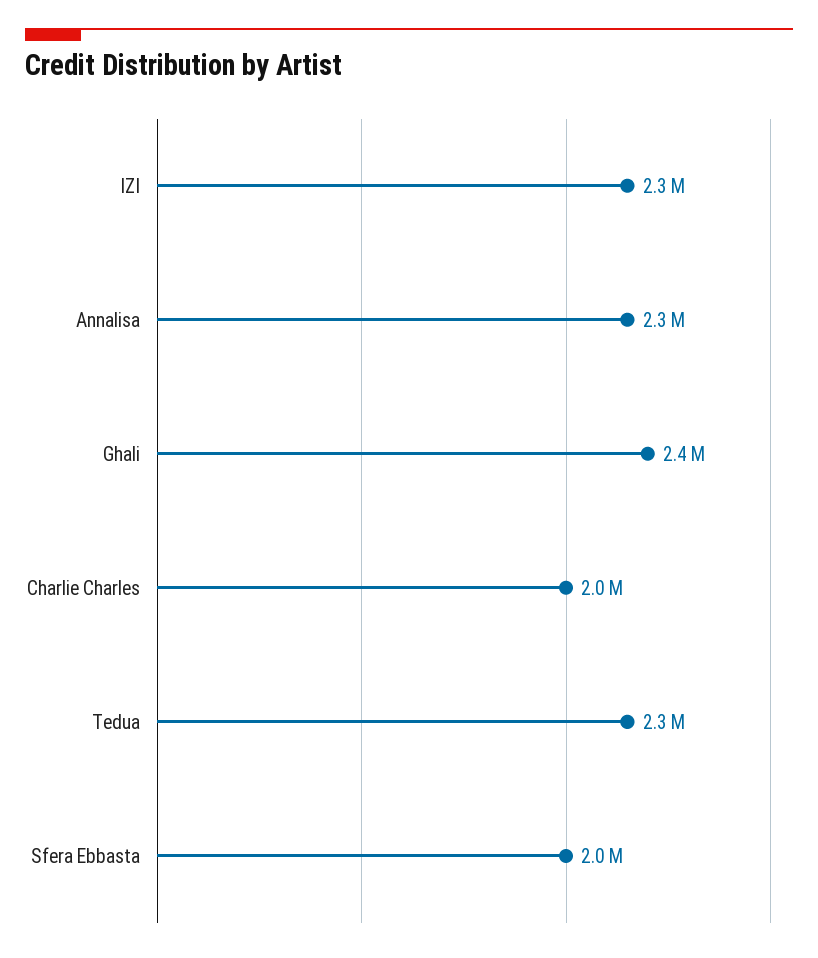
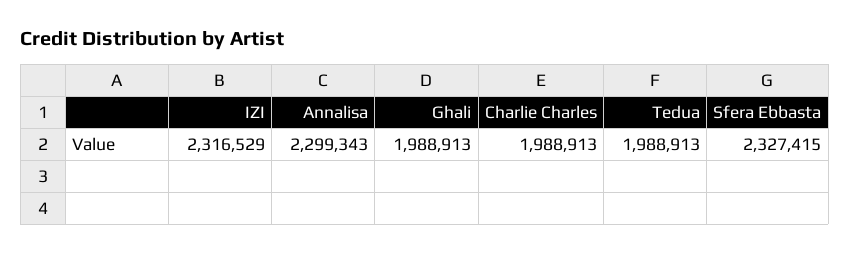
  {
    "IZI": 2316529,
    "Annalisa": 2299343,
-   "Ghali": 2400000,
+   "Ghali": 1988913,
    "Charlie Charles": 1988913,
-   "Tedua": 2300000,
+   "Tedua": 1988913,
-   "Sfera Ebbasta": 2000000
+   "Sfera Ebbasta": 2327415
  }

